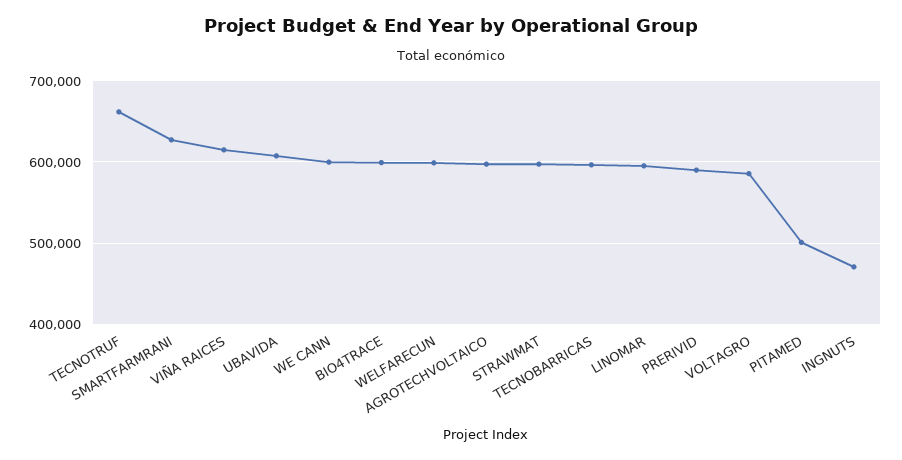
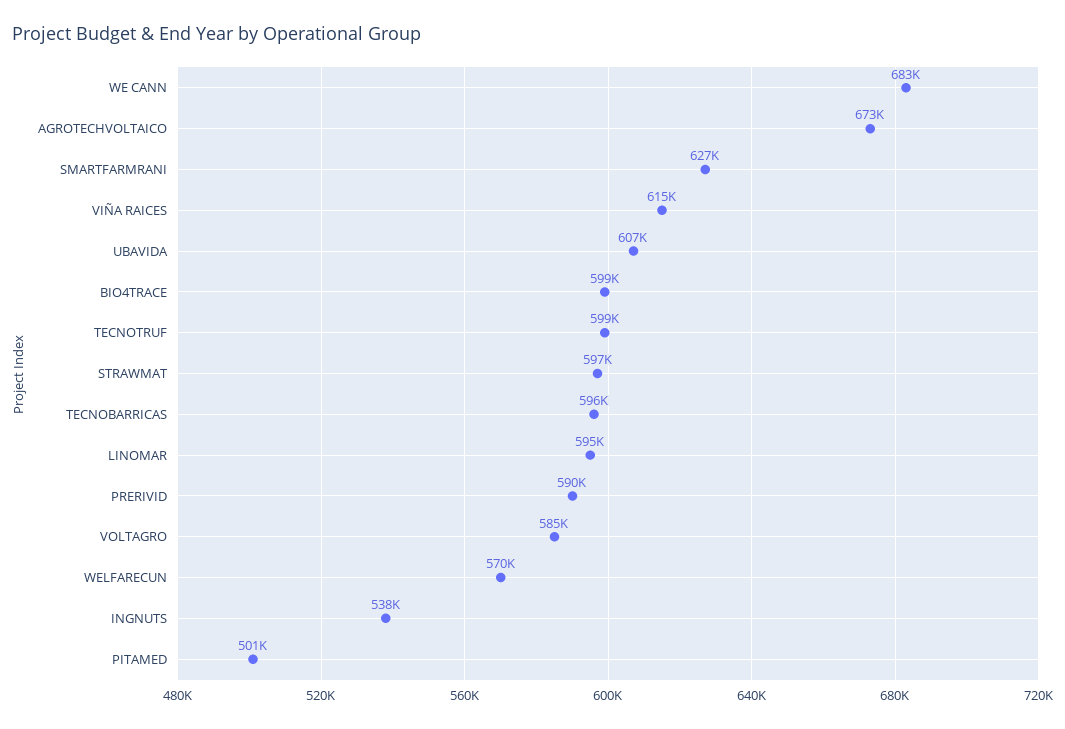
  {
-   "TECNOTRUF": 660000,
+   "TECNOTRUF": 599000,
    "SMARTFARMRANI": 627000,
    "VIÑA RAICES": 615000,
    "UBAVIDA": 607000,
-   "WE CANN": 600000,
+   "WE CANN": 683000,
    "BIO4TRACE": 599000,
-   "WELFARECUN": 600000,
+   "WELFARECUN": 570000,
-   "AGROTECHVOLTAICO": 600000,
+   "AGROTECHVOLTAICO": 673000,
    "STRAWMAT": 597000,
    "TECNOBARRICAS": 596000,
    "LINOMAR": 595000,
    "PRERIVID": 590000,
    "VOLTAGRO": 585000,
    "PITAMED": 501000,
-   "INGNUTS": 470000
+   "INGNUTS": 538000
  }

